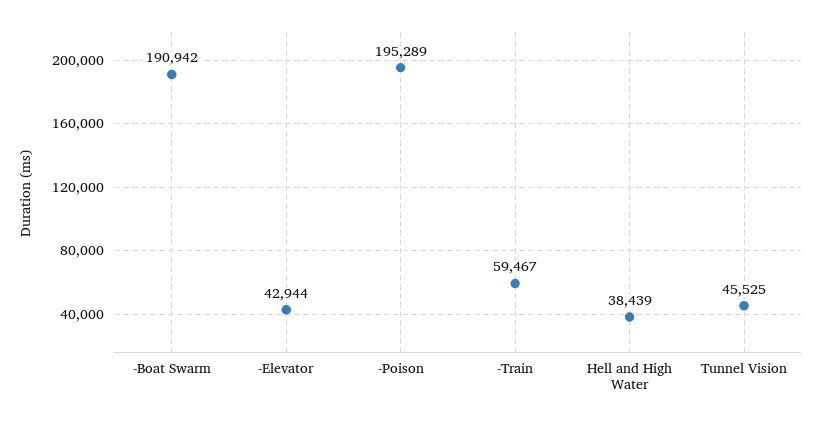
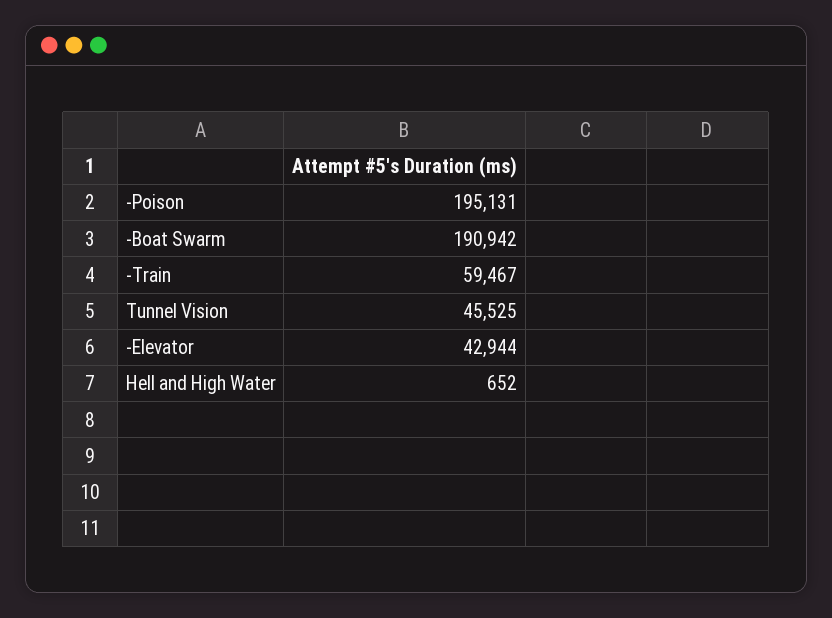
  {
    "-Boat Swarm": 190942,
    "-Elevator": 42944,
-   "-Poison": 195289,
+   "-Poison": 195131,
    "-Train": 59467,
-   "Hell and High Water": 38439,
+   "Hell and High Water": 652,
    "Tunnel Vision": 45525
  }

